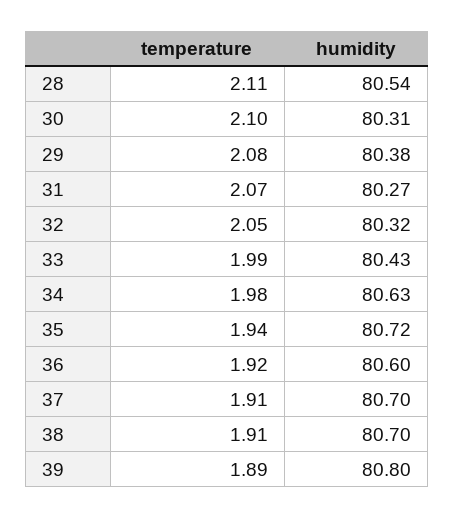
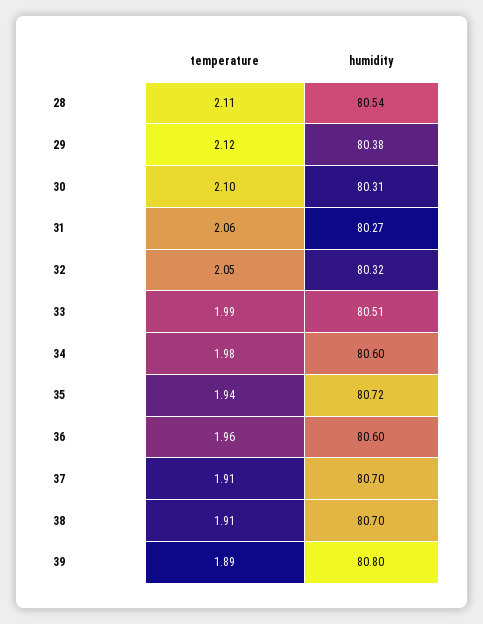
  {
    "temperature": {
      "28": 2.11,
      "30": 2.1,
-     "29": 2.08,
+     "29": 2.12,
-     "31": 2.07,
+     "31": 2.06,
      "32": 2.05,
      "33": 1.99,
      "34": 1.98,
      "35": 1.94,
-     "36": 1.92,
+     "36": 1.96,
      "37": 1.91,
      "38": 1.91,
      "39": 1.89
    },
    "humidity": {
      "28": 80.54,
      "30": 80.31,
      "29": 80.38,
      "31": 80.27,
      "32": 80.32,
-     "33": 80.43,
+     "33": 80.51,
-     "34": 80.63,
+     "34": 80.6,
      "35": 80.72,
      "36": 80.6,
      "37": 80.7,
      "38": 80.7,
      "39": 80.8
    }
  }

